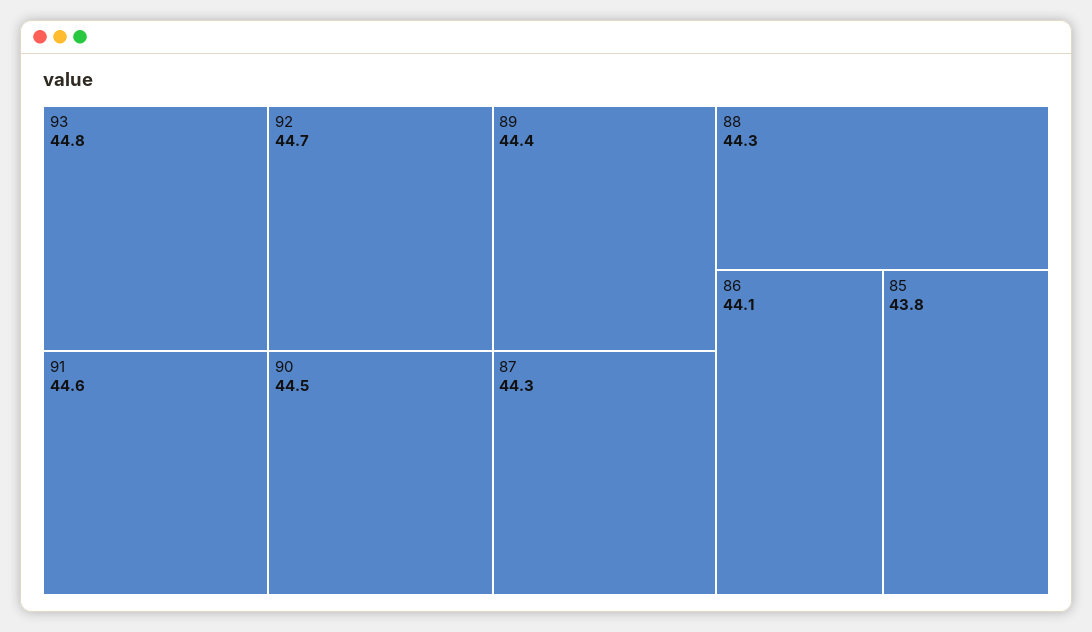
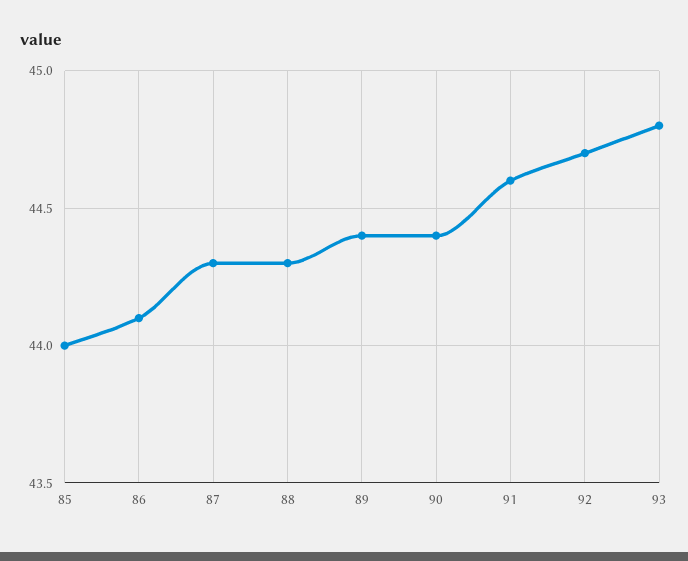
  {
    "93": 44.8,
    "92": 44.7,
    "91": 44.6,
-   "90": 44.5,
+   "90": 44.4,
    "89": 44.4,
    "87": 44.3,
    "88": 44.3,
    "86": 44.1,
-   "85": 43.8
+   "85": 44
  }

